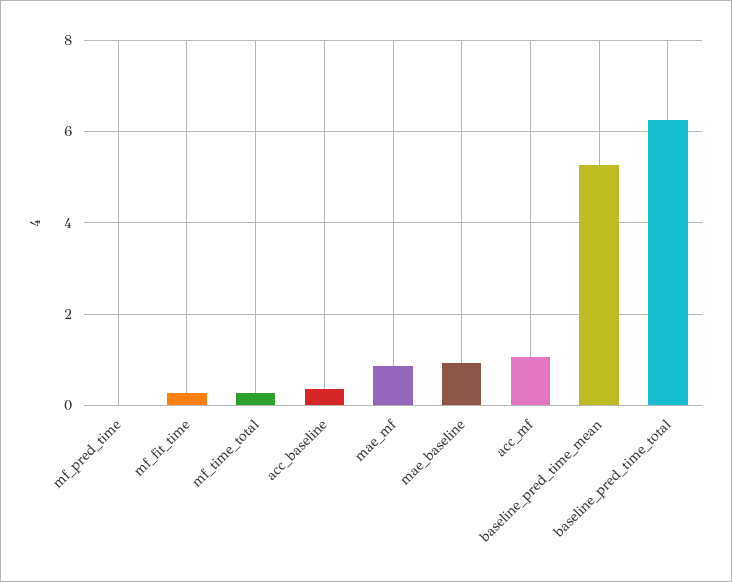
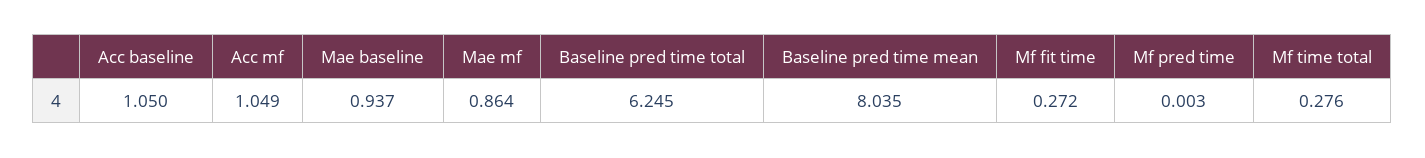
  {
    "mf_pred_time": 0.003,
    "mf_fit_time": 0.272,
    "mf_time_total": 0.276,
-   "acc_baseline": 0.4,
+   "acc_baseline": 1.05,
    "mae_mf": 0.864,
    "mae_baseline": 0.937,
    "acc_mf": 1.049,
-   "baseline_pred_time_mean": 5.2,
+   "baseline_pred_time_mean": 8.035,
    "baseline_pred_time_total": 6.245
  }

